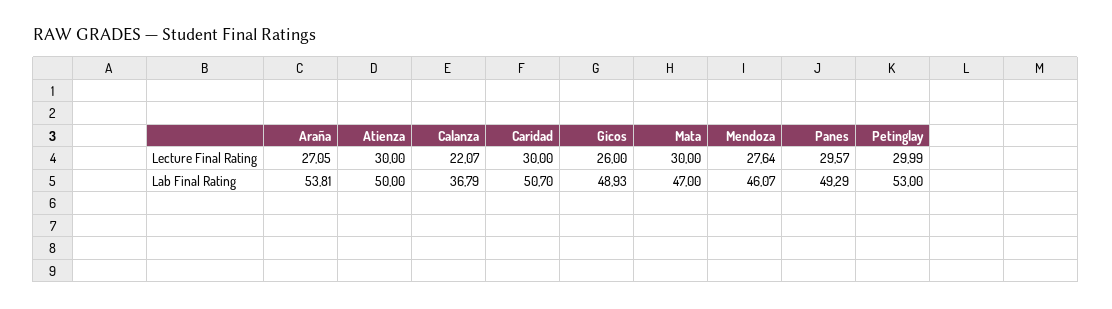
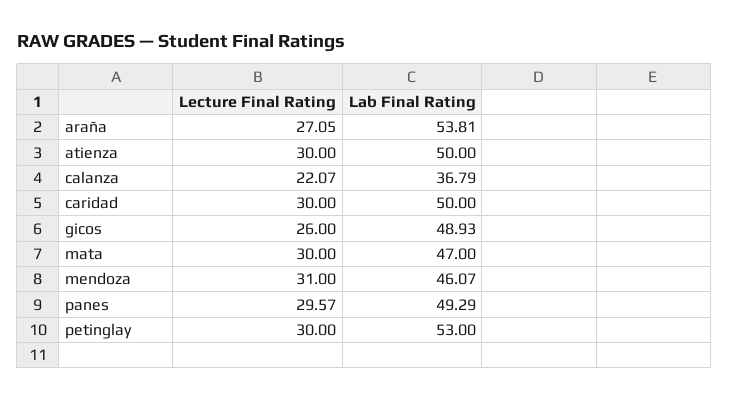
  {
    "Araña": {
      "Lecture Final Rating": 27.05,
      "Lab Final Rating": 53.81
    },
    "Atienza": {
      "Lecture Final Rating": 30,
      "Lab Final Rating": 50
    },
    "Calanza": {
      "Lecture Final Rating": 22.07,
      "Lab Final Rating": 36.79
    },
    "Caridad": {
      "Lecture Final Rating": 30,
-     "Lab Final Rating": 50.7
+     "Lab Final Rating": 50
    },
    "Gicos": {
      "Lecture Final Rating": 26,
      "Lab Final Rating": 48.93
    },
    "Mata": {
      "Lecture Final Rating": 30,
      "Lab Final Rating": 47
    },
    "Mendoza": {
-     "Lecture Final Rating": 27.64,
+     "Lecture Final Rating": 31,
      "Lab Final Rating": 46.07
    },
    "Panes": {
      "Lecture Final Rating": 29.57,
      "Lab Final Rating": 49.29
    },
    "Petinglay": {
-     "Lecture Final Rating": 29.99,
+     "Lecture Final Rating": 30,
      "Lab Final Rating": 53
    }
  }

